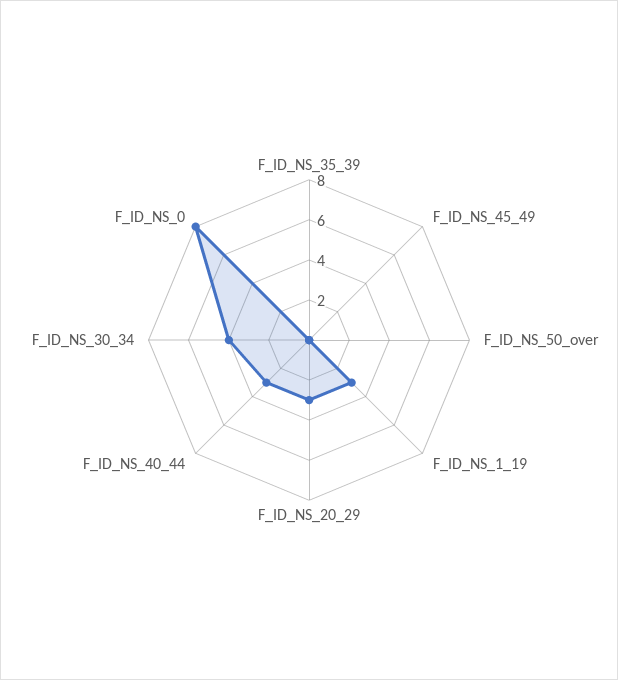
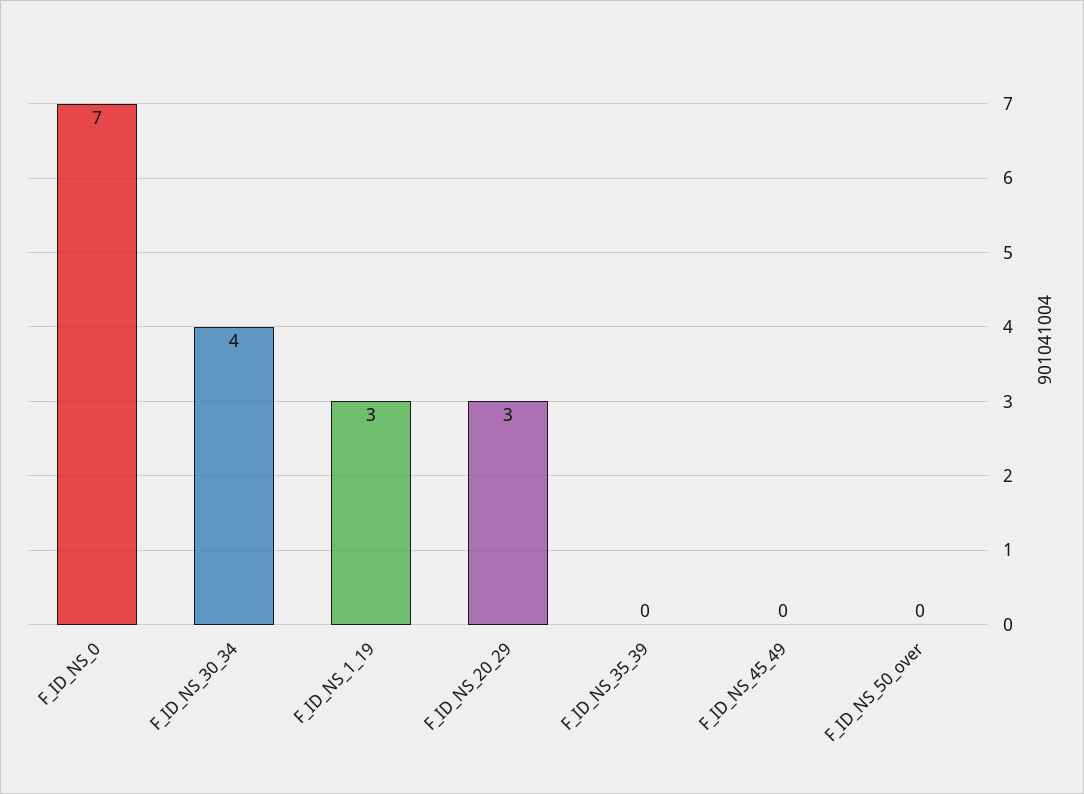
  {
    "F_ID_NS_35_39": 0,
    "F_ID_NS_45_49": 0,
    "F_ID_NS_50_over": 0,
    "F_ID_NS_1_19": 3,
    "F_ID_NS_20_29": 3,
-   "F_ID_NS_40_44": 3,
    "F_ID_NS_30_34": 4,
-   "F_ID_NS_0": 8
+   "F_ID_NS_0": 7
  }

